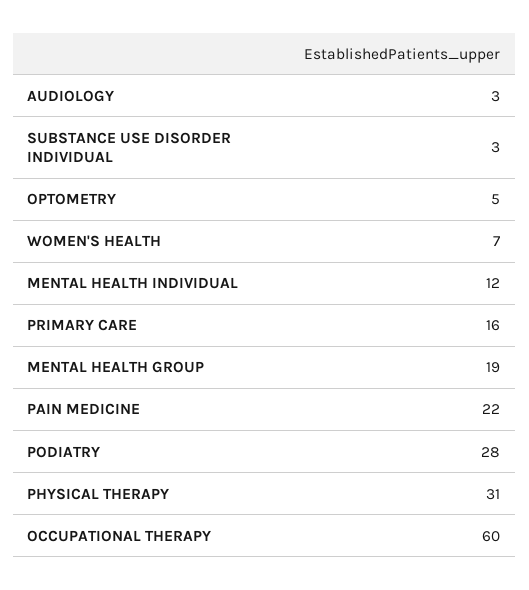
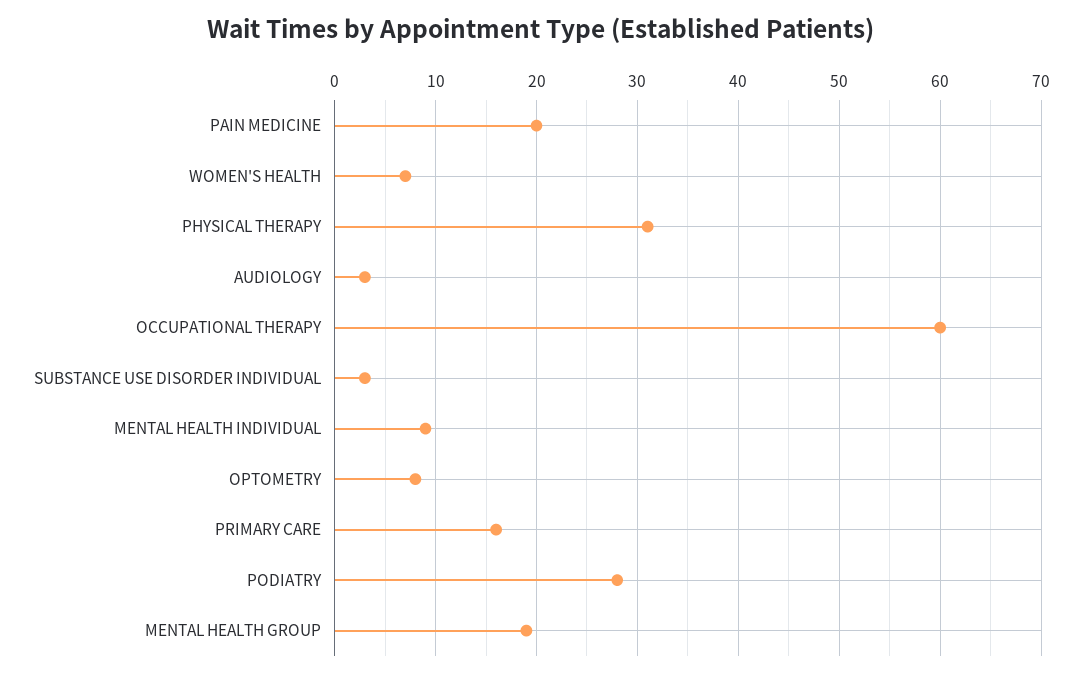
  {
    "AUDIOLOGY": 3,
    "SUBSTANCE USE DISORDER INDIVIDUAL": 3,
-   "OPTOMETRY": 5,
+   "OPTOMETRY": 8,
    "WOMEN'S HEALTH": 7,
-   "MENTAL HEALTH INDIVIDUAL": 12,
+   "MENTAL HEALTH INDIVIDUAL": 9,
    "PRIMARY CARE": 16,
    "MENTAL HEALTH GROUP": 19,
-   "PAIN MEDICINE": 22,
+   "PAIN MEDICINE": 20,
    "PODIATRY": 28,
    "PHYSICAL THERAPY": 31,
    "OCCUPATIONAL THERAPY": 60
  }

